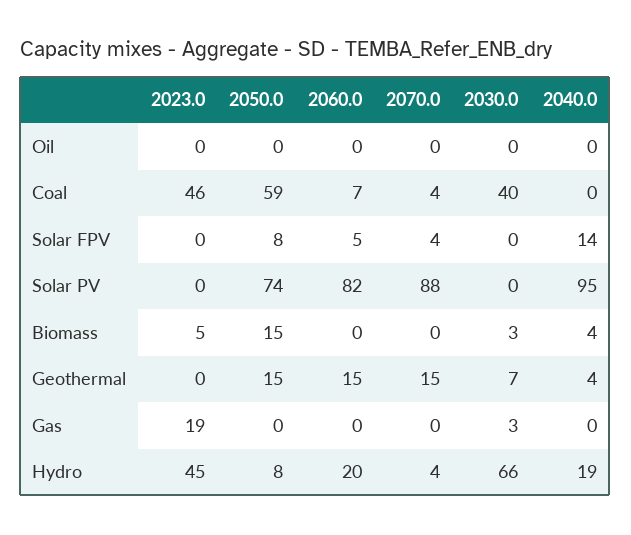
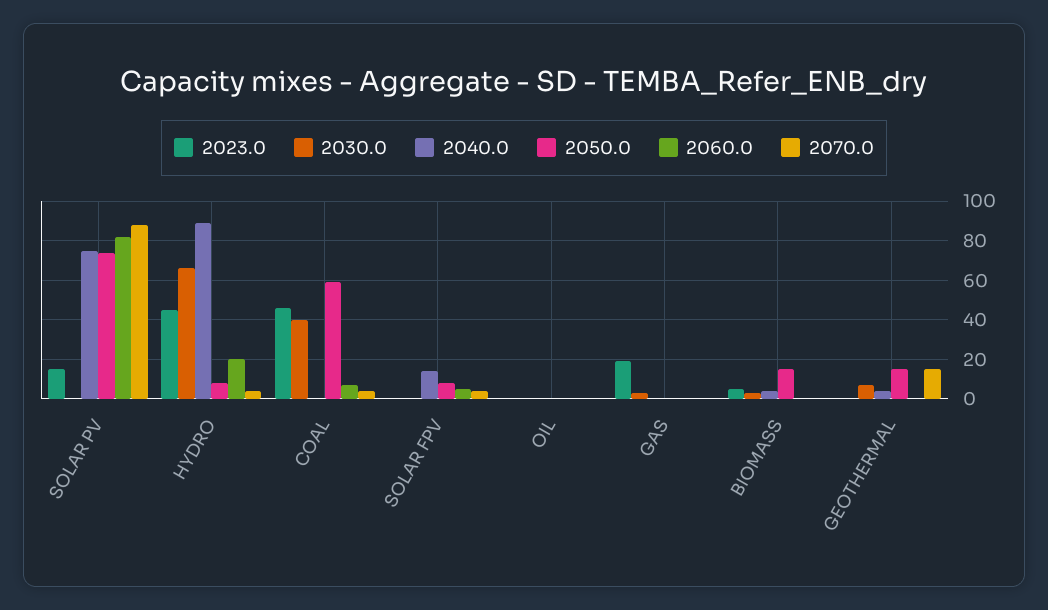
  {
    "2023.0": {
      "Oil": 0,
      "Coal": 46,
      "Solar FPV": 0,
-     "Solar PV": 0,
+     "Solar PV": 15,
      "Biomass": 5,
      "Geothermal": 0,
      "Gas": 19,
      "Hydro": 45
    },
    "2050.0": {
      "Oil": 0,
      "Coal": 59,
      "Solar FPV": 8,
      "Solar PV": 74,
      "Biomass": 15,
      "Geothermal": 15,
      "Gas": 0,
      "Hydro": 8
    },
    "2060.0": {
      "Oil": 0,
      "Coal": 7,
      "Solar FPV": 5,
      "Solar PV": 82,
      "Biomass": 0,
-     "Geothermal": 15,
+     "Geothermal": 0,
      "Gas": 0,
      "Hydro": 20
    },
    "2070.0": {
      "Oil": 0,
      "Coal": 4,
      "Solar FPV": 4,
      "Solar PV": 88,
      "Biomass": 0,
      "Geothermal": 15,
      "Gas": 0,
      "Hydro": 4
    },
    "2030.0": {
      "Oil": 0,
      "Coal": 40,
      "Solar FPV": 0,
      "Solar PV": 0,
      "Biomass": 3,
      "Geothermal": 7,
      "Gas": 3,
      "Hydro": 66
    },
    "2040.0": {
      "Oil": 0,
      "Coal": 0,
      "Solar FPV": 14,
-     "Solar PV": 95,
+     "Solar PV": 75,
      "Biomass": 4,
      "Geothermal": 4,
      "Gas": 0,
-     "Hydro": 19
+     "Hydro": 90
    }
  }

